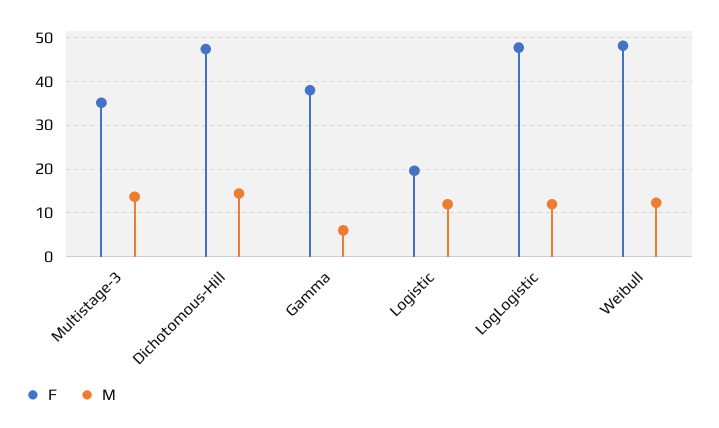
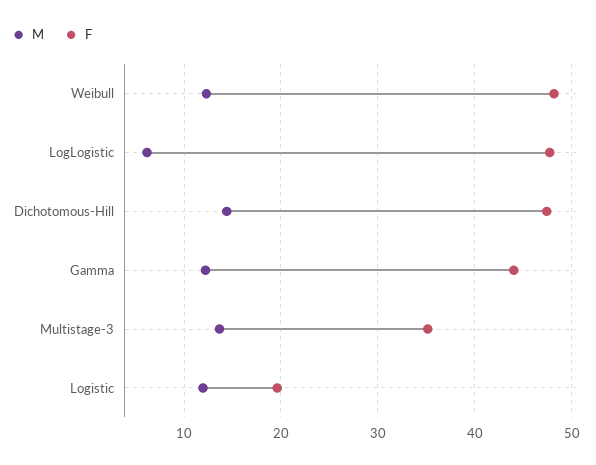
  {
    "F": {
      "Multistage-3": 35,
      "Dichotomous-Hill": 47,
-     "Gamma": 38,
+     "Gamma": 44,
      "Logistic": 20,
      "LogLogistic": 48,
      "Weibull": 48
    },
    "M": {
      "Multistage-3": 14,
      "Dichotomous-Hill": 14,
-     "Gamma": 6,
+     "Gamma": 12,
      "Logistic": 12,
-     "LogLogistic": 12,
+     "LogLogistic": 6,
      "Weibull": 12
    }
  }

